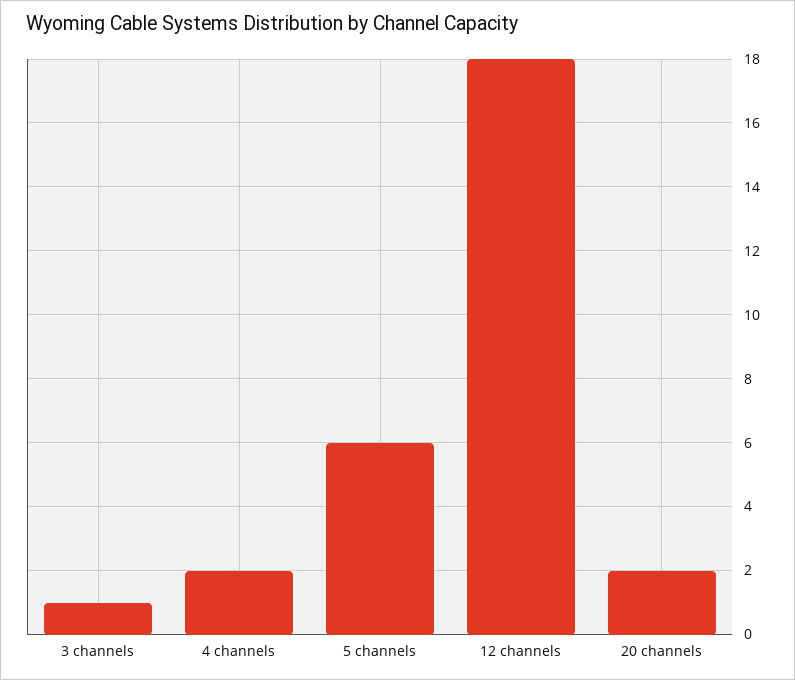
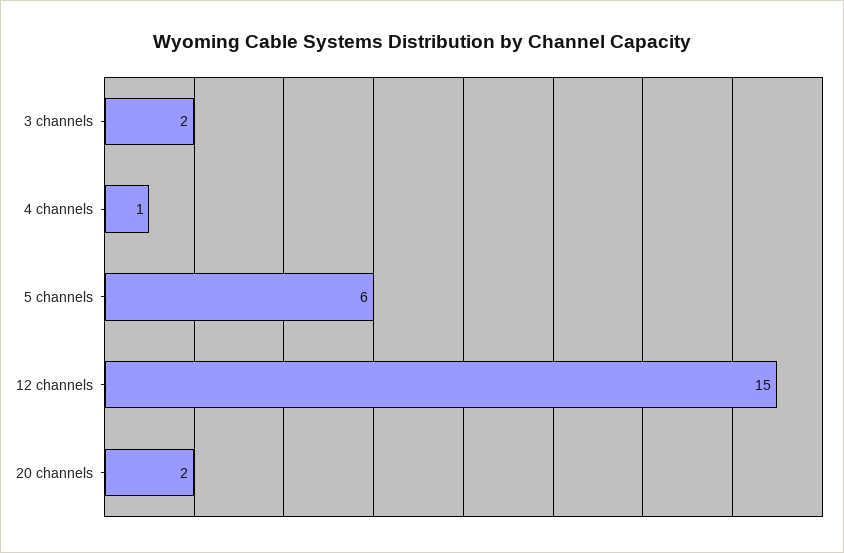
  {
-   "3 channels": 1,
+   "3 channels": 2,
-   "4 channels": 2,
+   "4 channels": 1,
    "5 channels": 6,
-   "12 channels": 18,
+   "12 channels": 15,
    "20 channels": 2
  }

